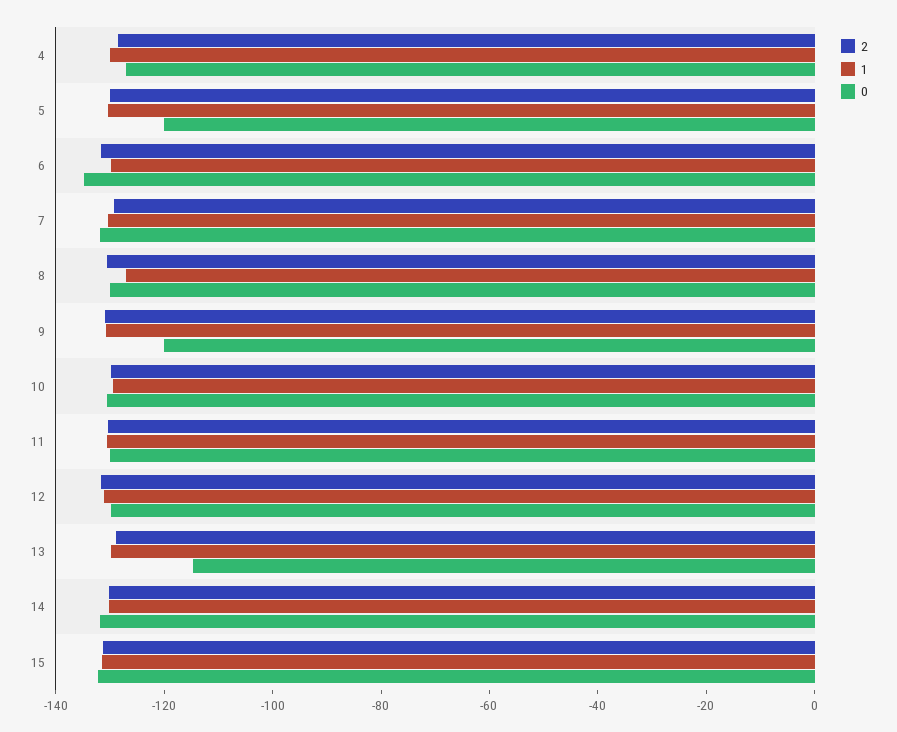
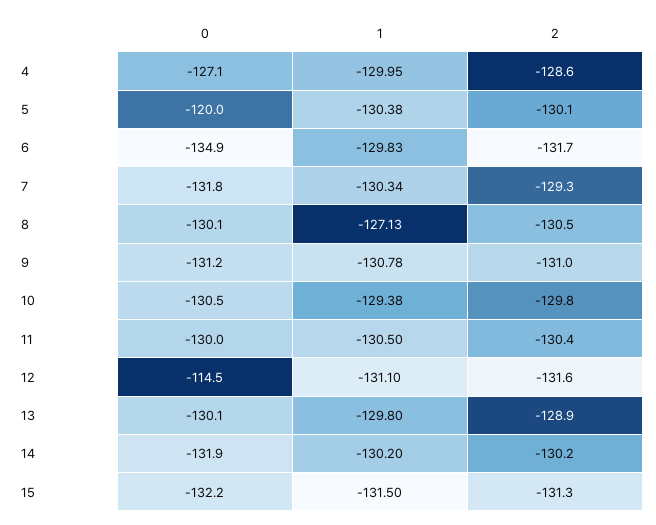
  {
    "2": {
      "4": -128.6,
      "5": -130.1,
      "6": -131.7,
      "7": -129.3,
      "8": -130.5,
      "9": -131,
      "10": -129.8,
      "11": -130.4,
      "12": -131.6,
      "13": -128.9,
      "14": -130.2,
      "15": -131.3
    },
    "1": {
      "4": -129.95,
      "5": -130.38,
      "6": -129.83,
      "7": -130.34,
      "8": -127.13,
      "9": -130.78,
      "10": -129.38,
      "11": -130.5,
      "12": -131.1,
      "13": -129.8,
      "14": -130.2,
      "15": -131.5
    },
    "0": {
      "4": -127.1,
      "5": -120,
      "6": -134.9,
      "7": -131.8,
      "8": -130.1,
-     "9": -120,
+     "9": -131.2,
      "10": -130.5,
      "11": -130,
-     "12": -130,
+     "12": -114.5,
-     "13": -115,
+     "13": -130.1,
      "14": -131.9,
      "15": -132.2
    }
  }

